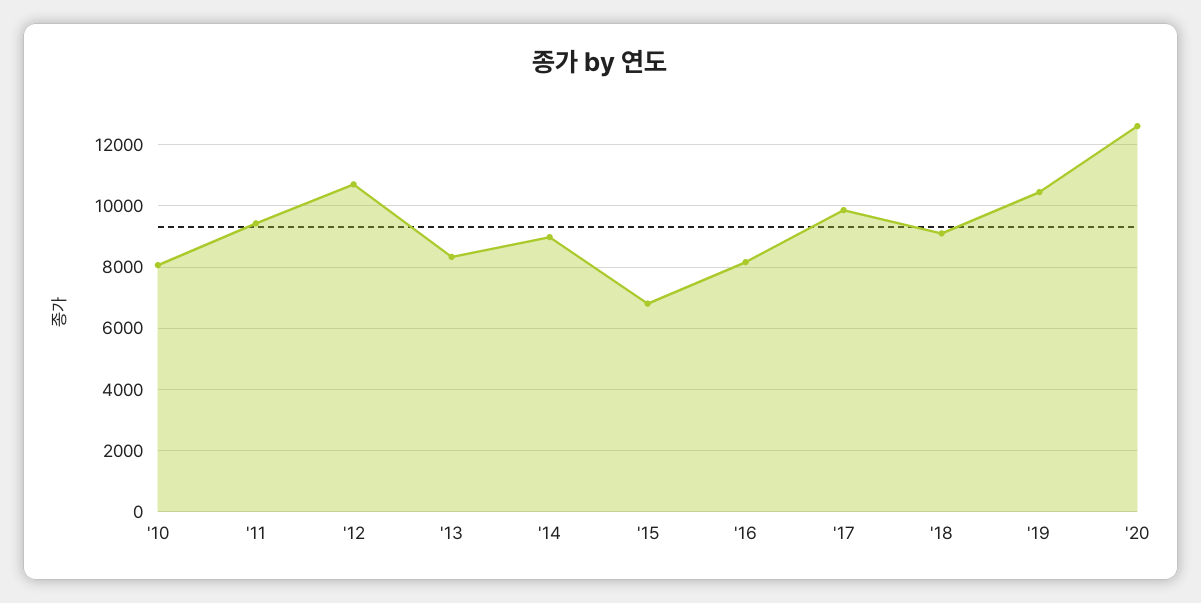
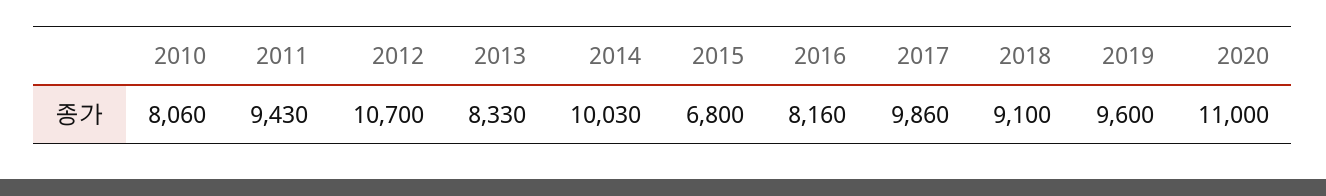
  {
    "'10": 8060,
    "'11": 9430,
    "'12": 10700,
    "'13": 8330,
-   "'14": 9000,
+   "'14": 10030,
    "'15": 6800,
    "'16": 8160,
    "'17": 9860,
    "'18": 9100,
-   "'19": 10400,
+   "'19": 9600,
-   "'20": 12600
+   "'20": 11000
  }

